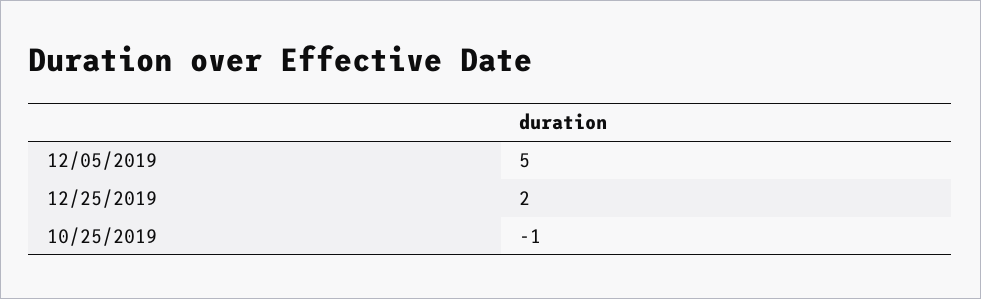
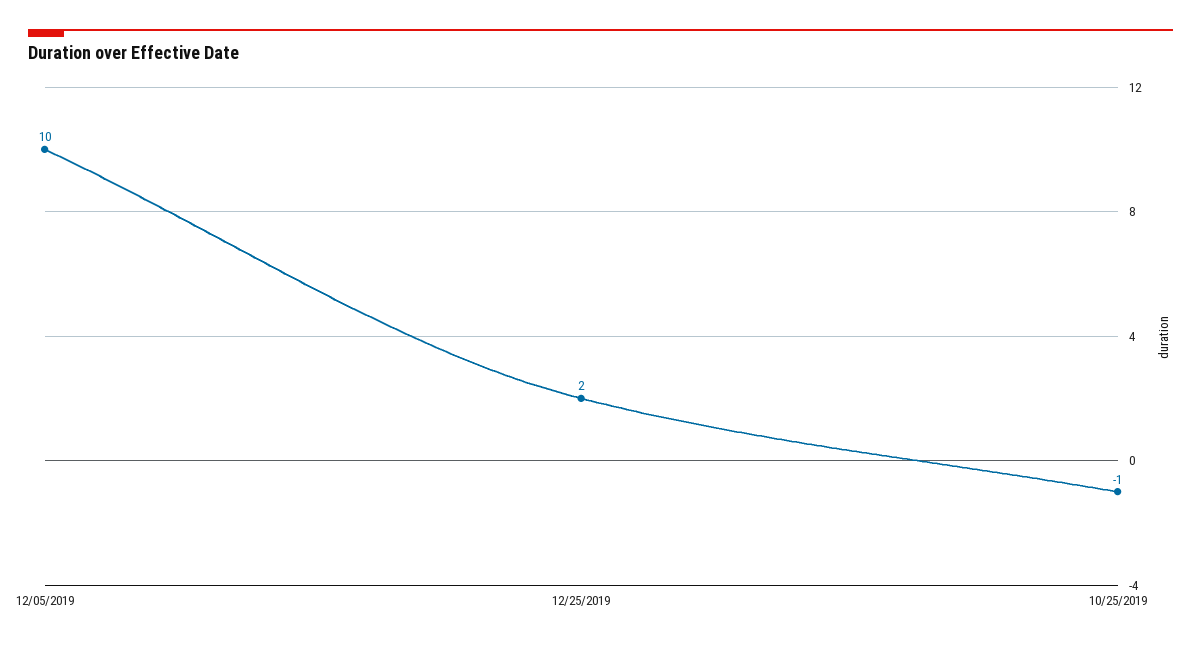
  {
-   "12/05/2019": 5,
+   "12/05/2019": 10,
    "12/25/2019": 2,
    "10/25/2019": -1
  }

